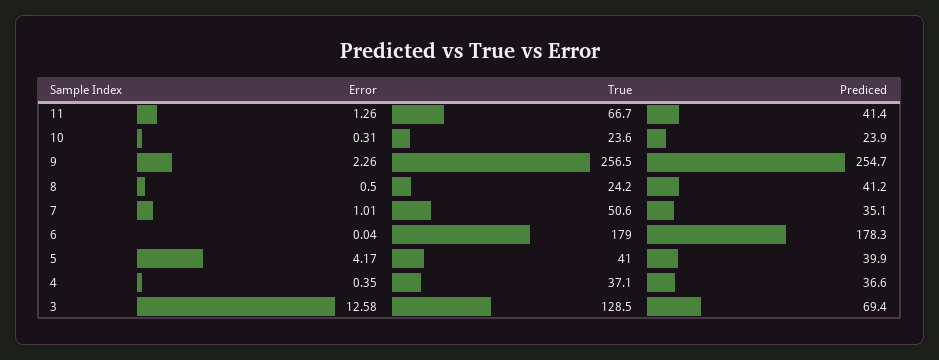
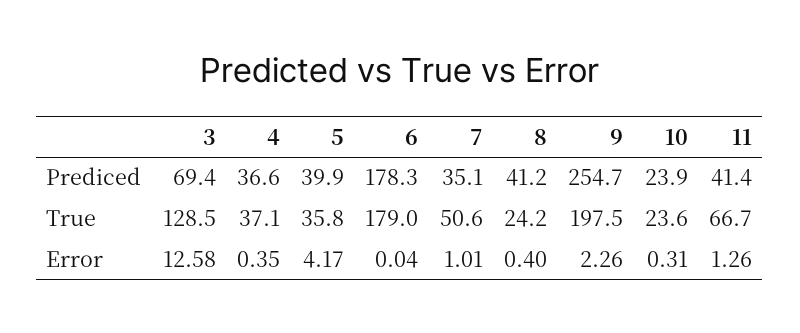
  {
    "Error": {
      "11": 1.26,
      "10": 0.31,
      "9": 2.26,
-     "8": 0.5,
+     "8": 0.4,
      "7": 1.01,
      "6": 0.04,
      "5": 4.17,
      "4": 0.35,
      "3": 12.58
    },
    "True": {
      "11": 66.7,
      "10": 23.6,
-     "9": 256.5,
+     "9": 197.5,
      "8": 24.2,
      "7": 50.6,
      "6": 179,
-     "5": 41,
+     "5": 35.8,
      "4": 37.1,
      "3": 128.5
    },
    "Prediced": {
      "11": 41.4,
      "10": 23.9,
      "9": 254.7,
      "8": 41.2,
      "7": 35.1,
      "6": 178.3,
      "5": 39.9,
      "4": 36.6,
      "3": 69.4
    }
  }

